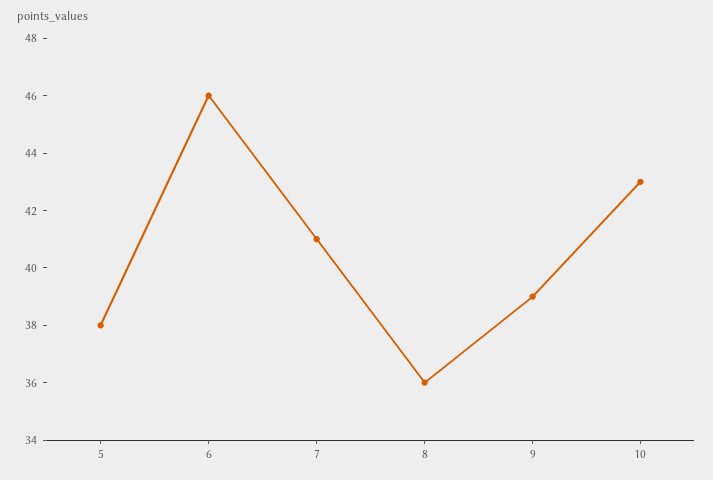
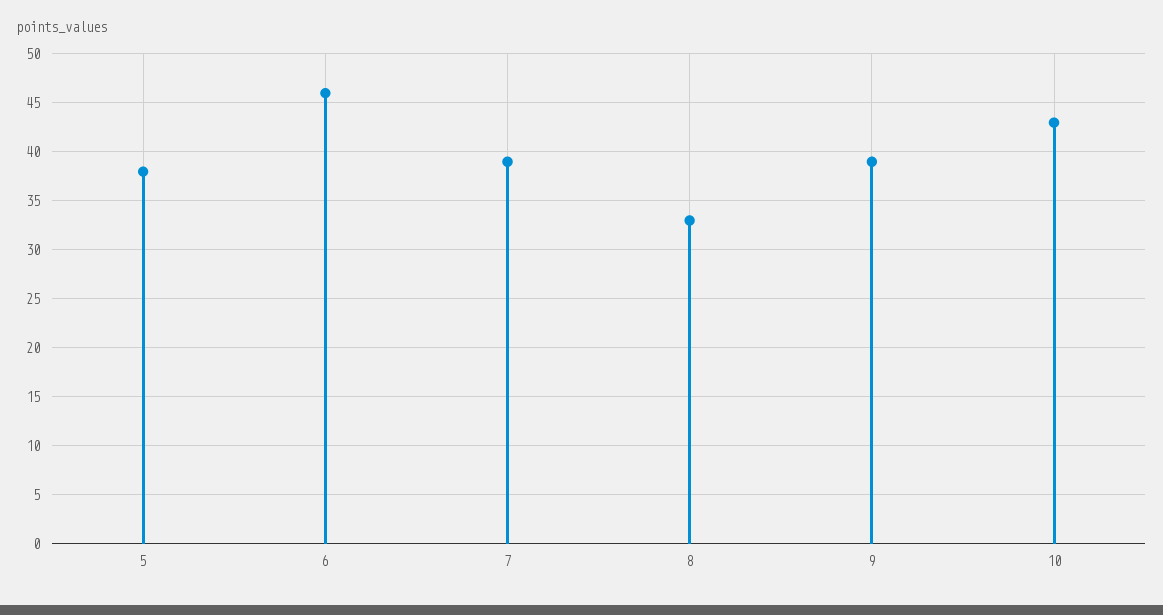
  {
    "5": 38,
    "6": 46,
-   "7": 41,
+   "7": 39,
-   "8": 36,
+   "8": 33,
    "9": 39,
    "10": 43
  }

